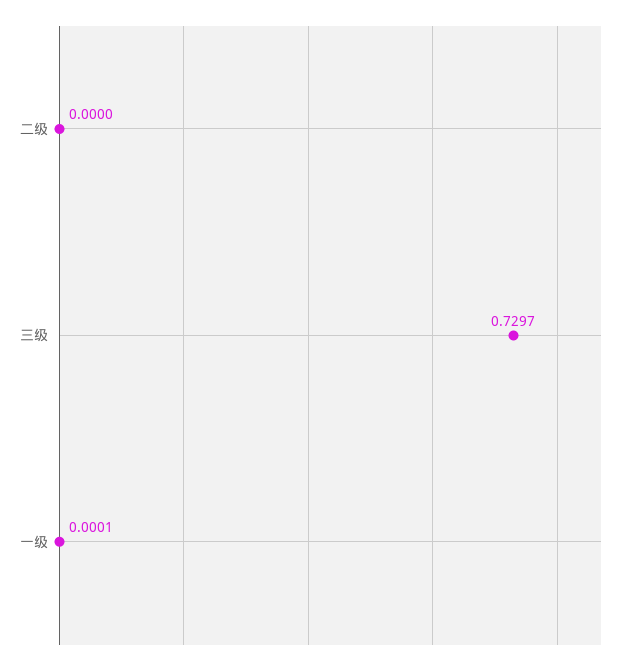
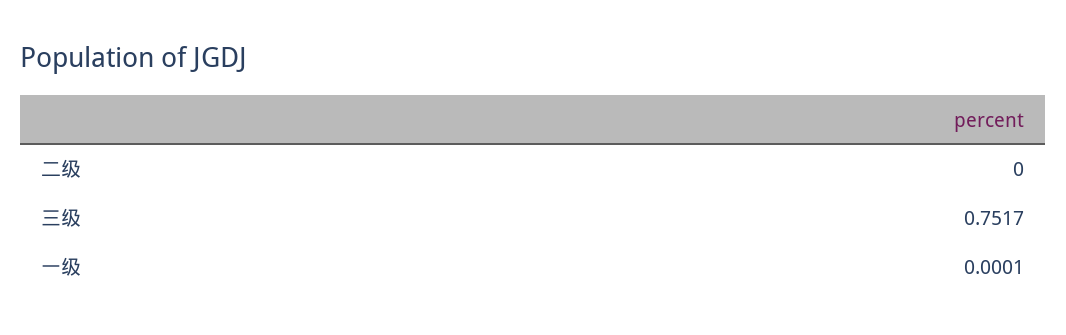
  {
    "二级": 0,
-   "三级": 0.7297,
+   "三级": 0.7517,
    "一级": 0.0001
  }

